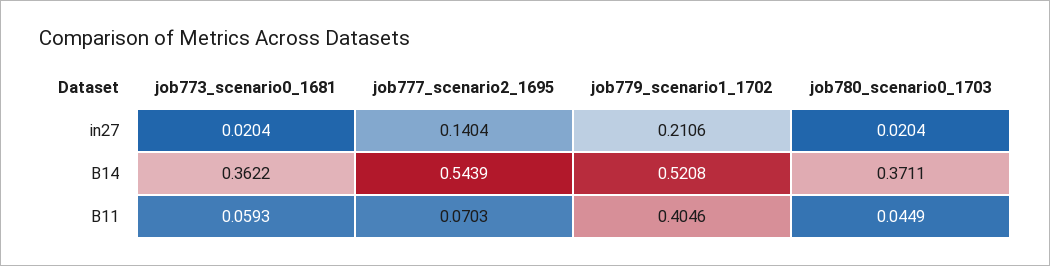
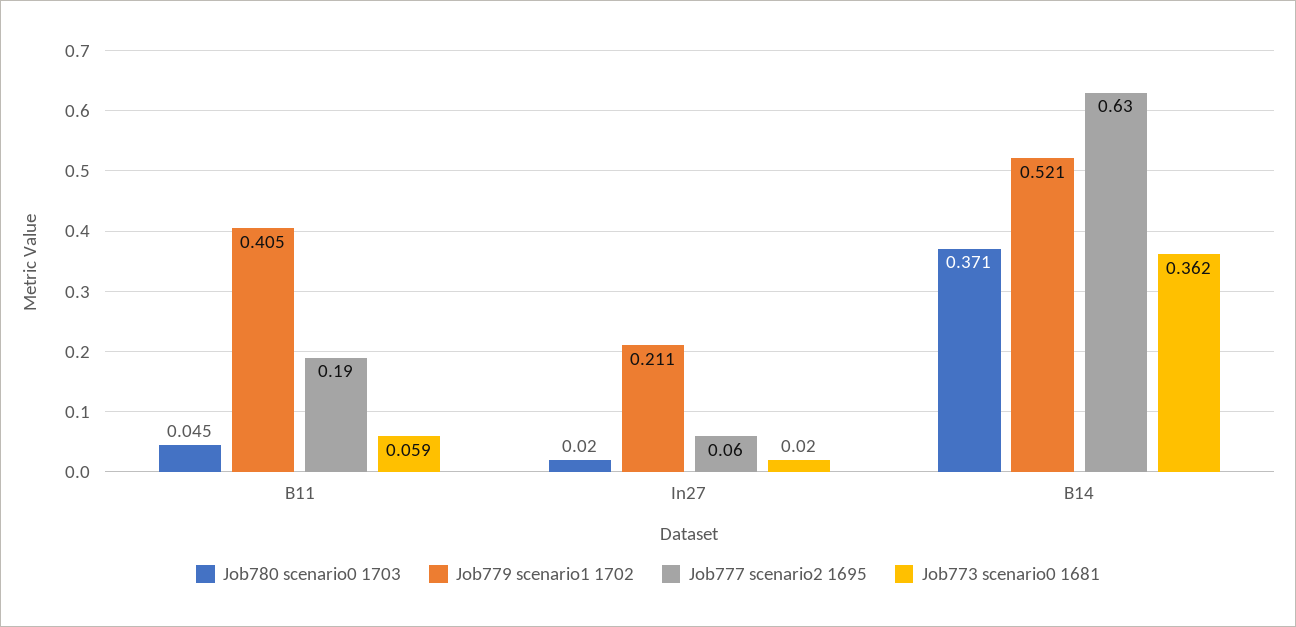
  {
    "job773_scenario0_1681": {
      "in27": 0.0204,
      "B14": 0.3622,
      "B11": 0.0593
    },
    "job777_scenario2_1695": {
-     "in27": 0.1404,
+     "in27": 0.06,
-     "B14": 0.5439,
+     "B14": 0.63,
-     "B11": 0.0703
+     "B11": 0.19
    },
    "job779_scenario1_1702": {
      "in27": 0.2106,
      "B14": 0.5208,
      "B11": 0.4046
    },
    "job780_scenario0_1703": {
      "in27": 0.0204,
      "B14": 0.3711,
      "B11": 0.0449
    }
  }

